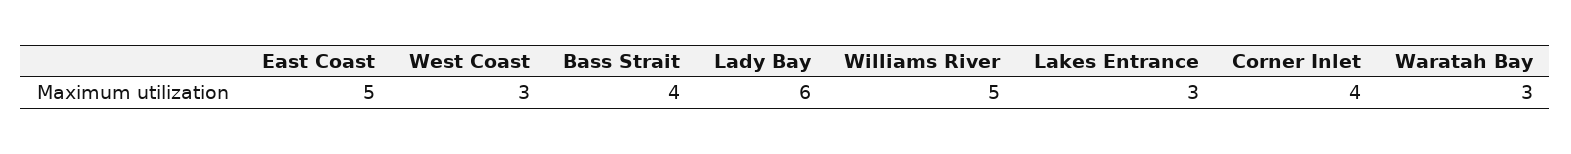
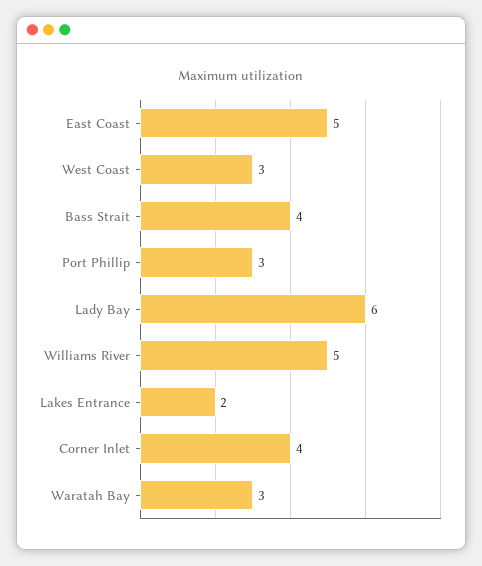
  {
    "East Coast": 5,
    "West Coast": 3,
    "Bass Strait": 4,
    "Lady Bay": 6,
    "Williams River": 5,
-   "Lakes Entrance": 3,
+   "Lakes Entrance": 2,
    "Corner Inlet": 4,
-   "Waratah Bay": 3
+   "Waratah Bay": 3,
+   "Port Phillip": 3
  }

